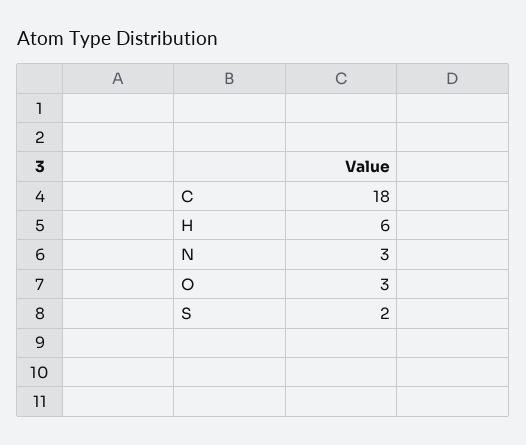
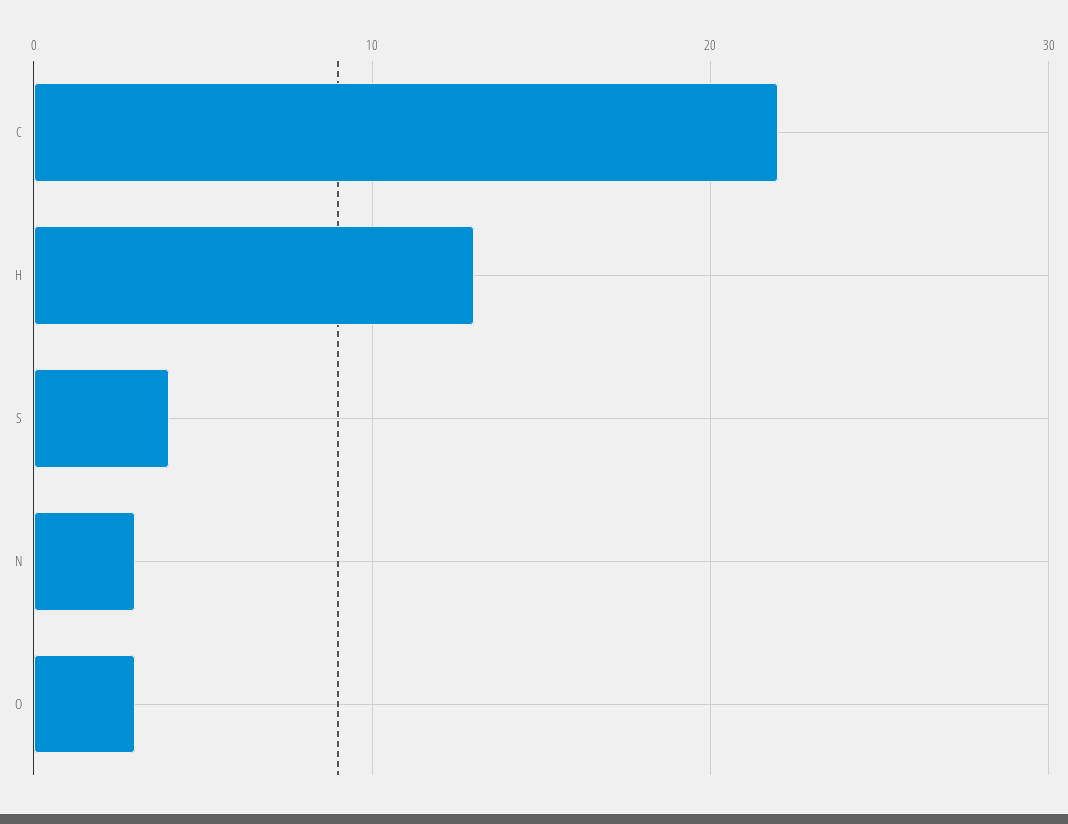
  {
-   "C": 18,
+   "C": 22,
-   "H": 6,
+   "H": 13,
    "N": 3,
    "O": 3,
-   "S": 2
+   "S": 4
  }

